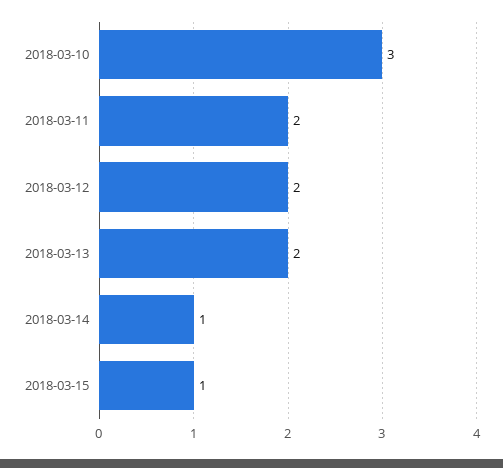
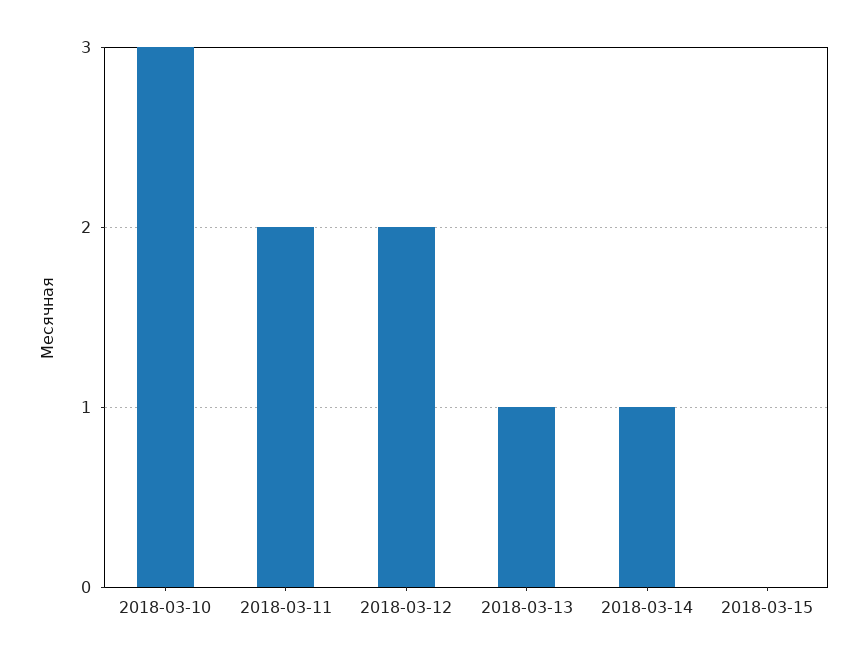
  {
    "2018-03-10": 3,
    "2018-03-11": 2,
    "2018-03-12": 2,
-   "2018-03-13": 2,
+   "2018-03-13": 1,
    "2018-03-14": 1,
-   "2018-03-15": 1
+   "2018-03-15": 0
  }

